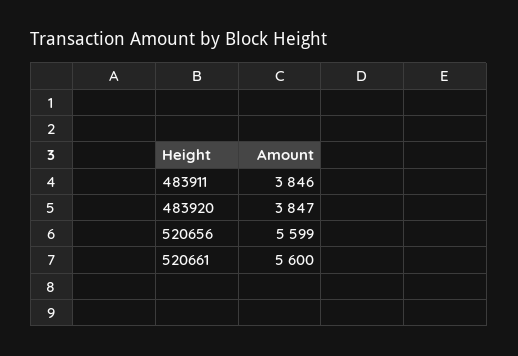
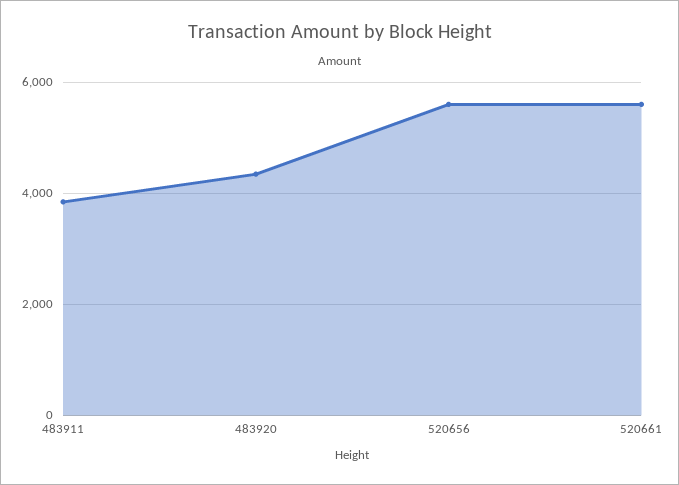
  {
    "483911": 3846,
-   "483920": 3847,
+   "483920": 4400,
    "520656": 5599,
    "520661": 5600
  }

